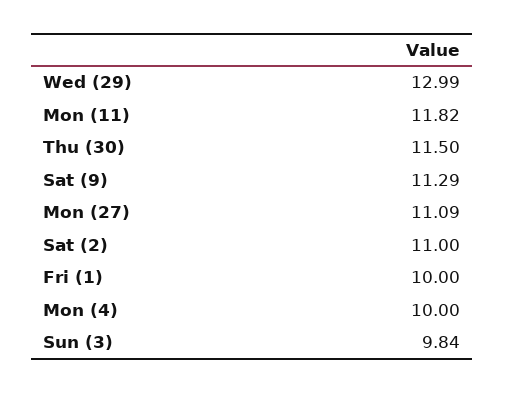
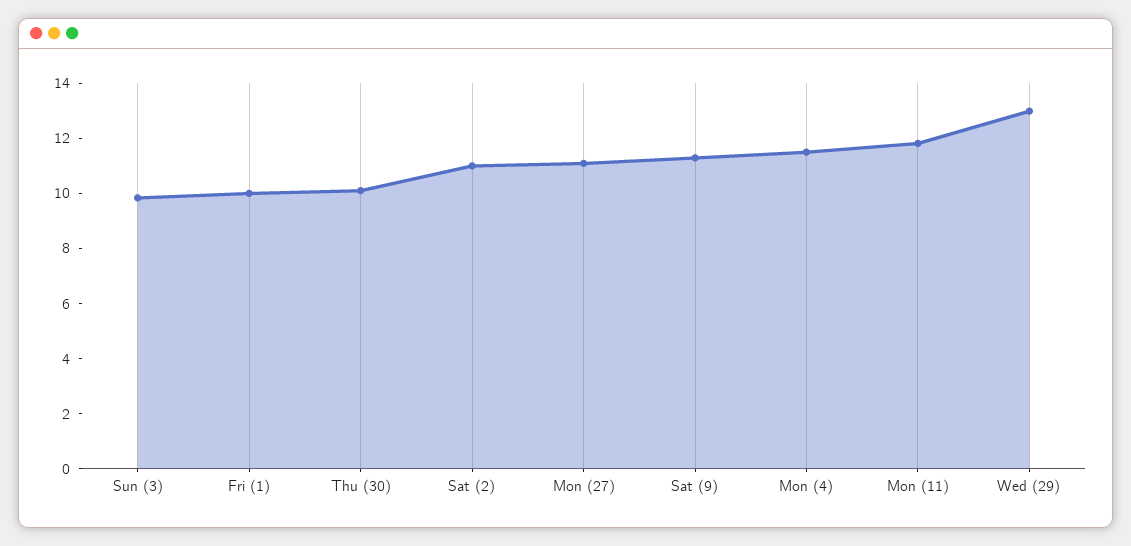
  {
    "Wed (29)": 12.99,
    "Mon (11)": 11.82,
-   "Thu (30)": 11.5,
+   "Thu (30)": 10,
    "Sat (9)": 11.29,
    "Mon (27)": 11.09,
    "Sat (2)": 11,
    "Fri (1)": 10,
-   "Mon (4)": 10,
+   "Mon (4)": 11.5,
    "Sun (3)": 9.84
  }

